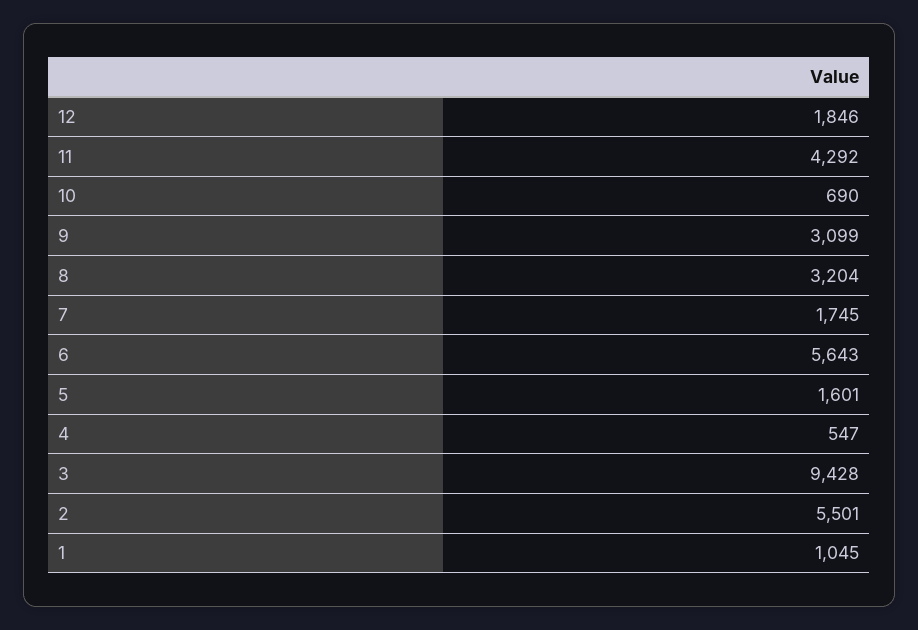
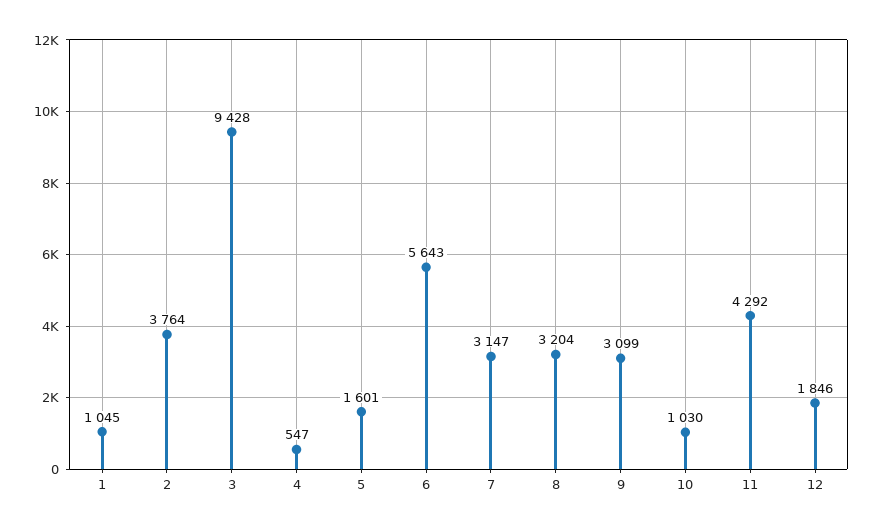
  {
    "12": 1846,
    "11": 4292,
-   "10": 690,
+   "10": 1030,
    "9": 3099,
    "8": 3204,
-   "7": 1745,
+   "7": 3147,
    "6": 5643,
    "5": 1601,
    "4": 547,
    "3": 9428,
-   "2": 5501,
+   "2": 3764,
    "1": 1045
  }

